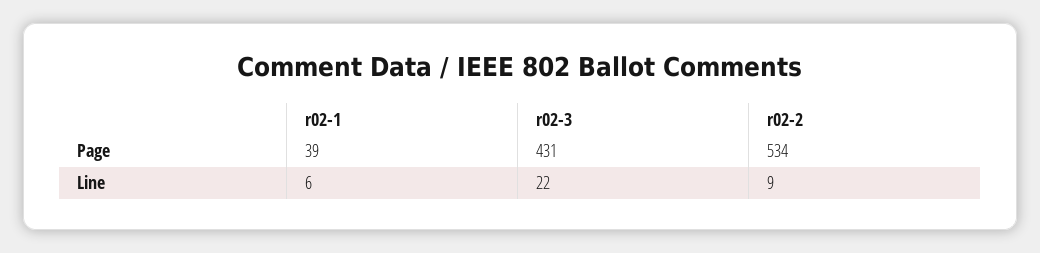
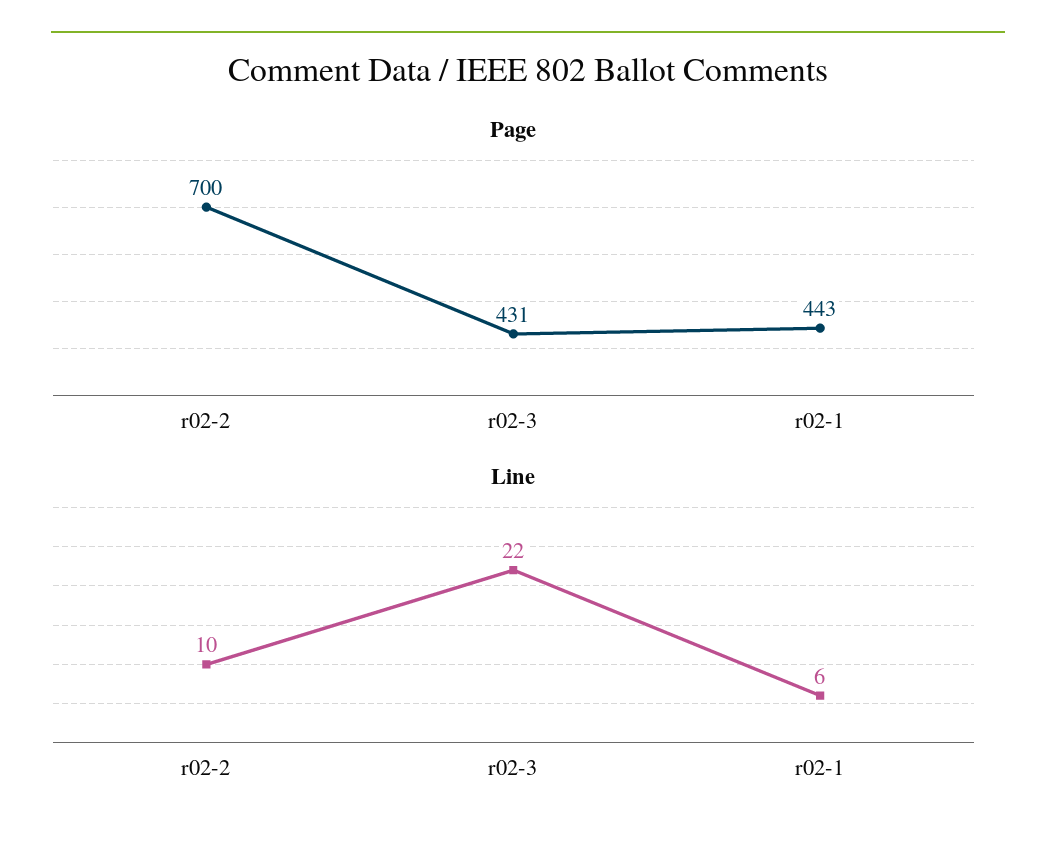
  {
    "Page": {
-     "r02-1": 39,
+     "r02-1": 443,
      "r02-3": 431,
-     "r02-2": 534
+     "r02-2": 700
    },
    "Line": {
      "r02-1": 6,
      "r02-3": 22,
-     "r02-2": 9
+     "r02-2": 10
    }
  }

